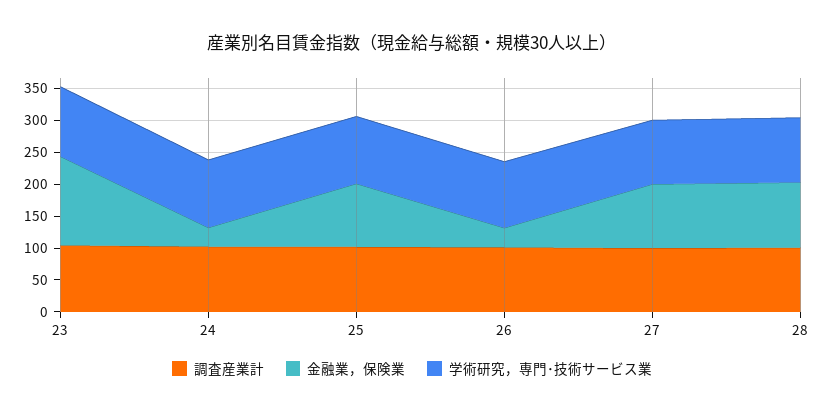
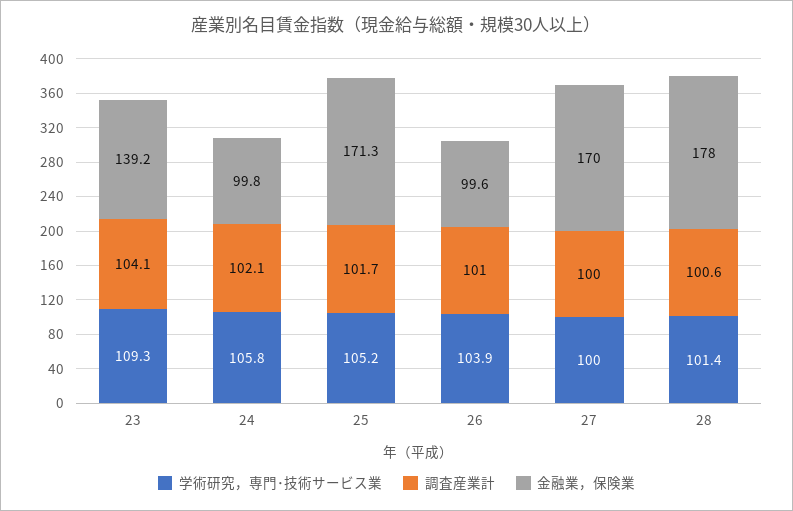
  {
    "調査産業計": {
      "23": 104.1,
      "24": 102.1,
      "25": 101.7,
      "26": 101,
      "27": 100,
      "28": 100.6
    },
    "金融業，保険業": {
      "23": 139.2,
-     "24": 25,
+     "24": 99.8,
-     "25": 100,
+     "25": 171.3,
-     "26": 25,
+     "26": 99.6,
-     "27": 100,
+     "27": 170,
-     "28": 100
+     "28": 178
    },
    "学術研究，専門･技術サービス業": {
      "23": 109.3,
      "24": 105.8,
      "25": 105.2,
      "26": 103.9,
      "27": 100,
      "28": 101.4
    }
  }

